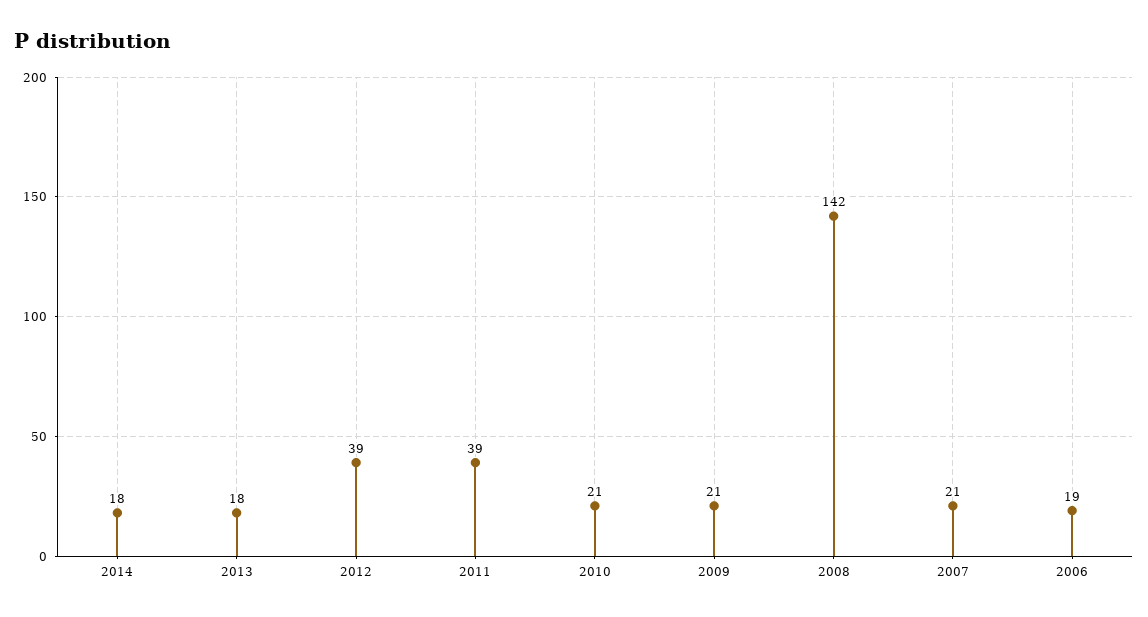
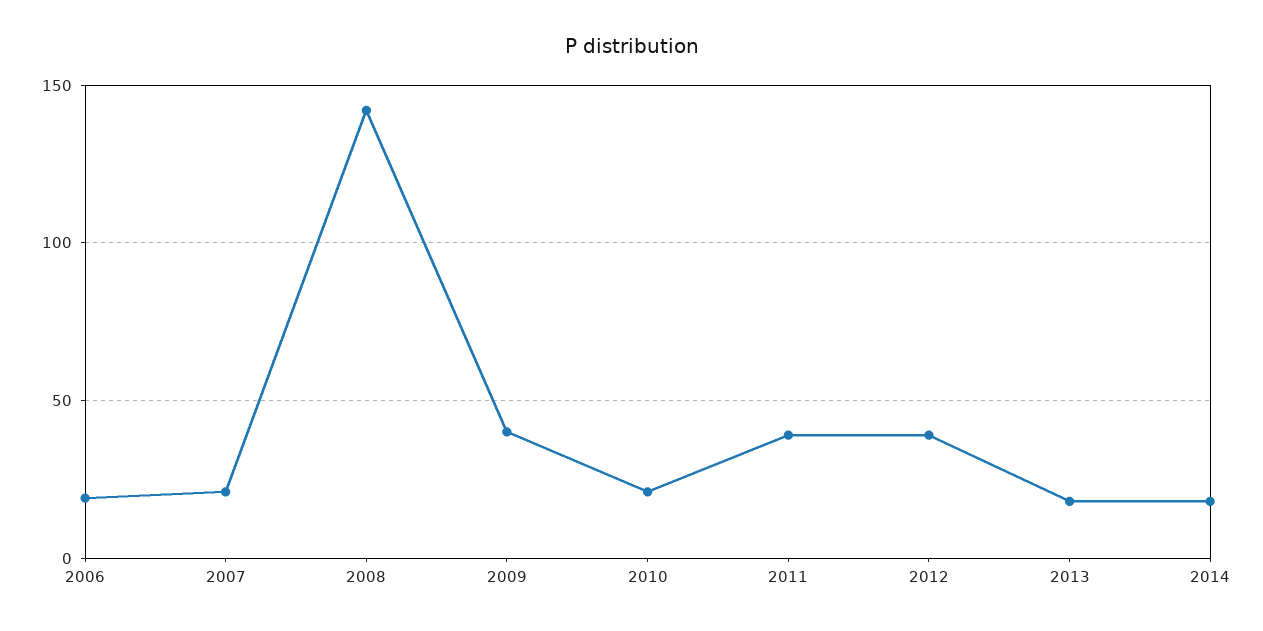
  {
    "2014": 18,
    "2013": 18,
    "2012": 39,
    "2011": 39,
    "2010": 21,
-   "2009": 21,
+   "2009": 40,
    "2008": 142,
    "2007": 21,
    "2006": 19
  }

